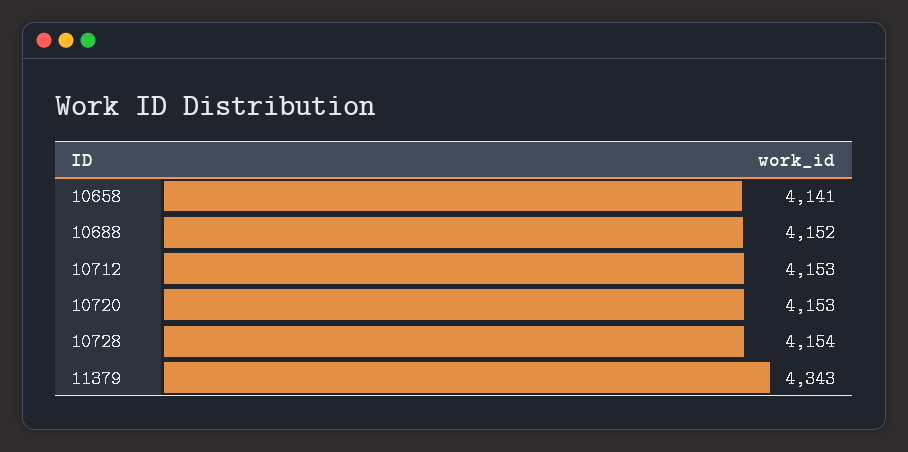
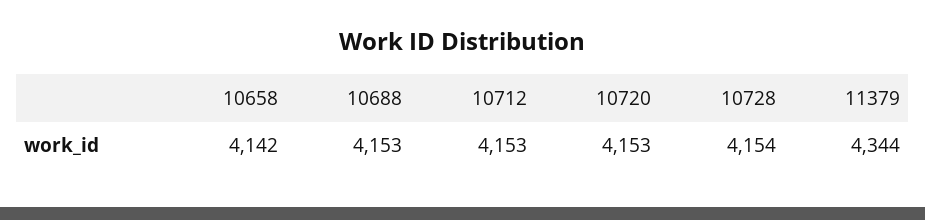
  {
-   "10658": 4141,
+   "10658": 4142,
-   "10688": 4152,
+   "10688": 4153,
    "10712": 4153,
    "10720": 4153,
    "10728": 4154,
-   "11379": 4343
+   "11379": 4344
  }

